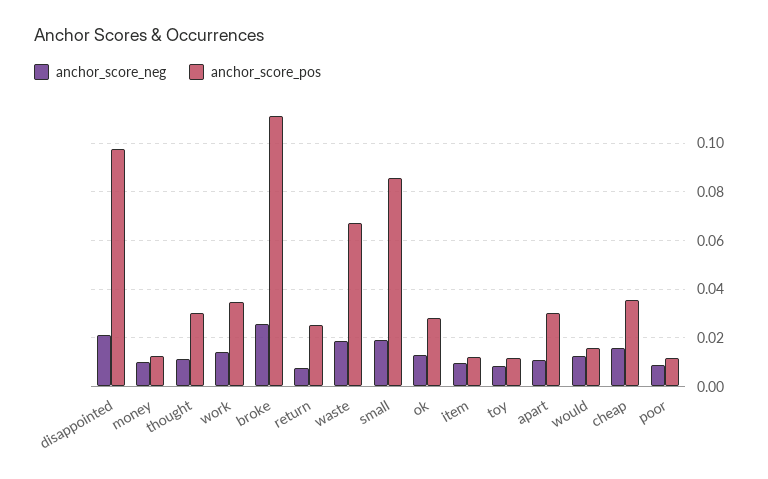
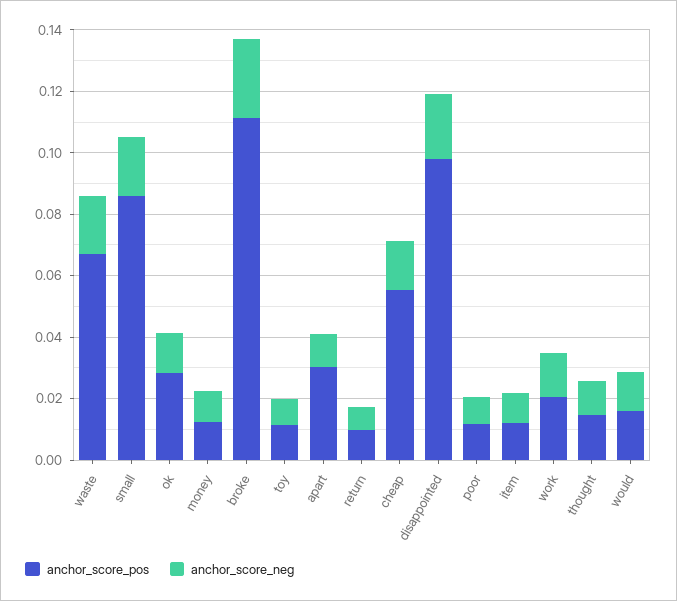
  {
    "anchor_score_neg": {
      "disappointed": 0.0225,
      "money": 0.01,
      "thought": 0.01,
      "work": 0.015,
      "broke": 0.025,
      "return": 0.0075,
      "waste": 0.02,
      "small": 0.02,
      "ok": 0.0125,
      "item": 0.01,
      "toy": 0.0075,
      "apart": 0.01,
      "would": 0.0125,
      "cheap": 0.015,
      "poor": 0.0075
    },
    "anchor_score_pos": {
      "disappointed": 0.0975,
      "money": 0.0125,
-     "thought": 0.03,
+     "thought": 0.015,
-     "work": 0.035,
+     "work": 0.02,
      "broke": 0.1125,
-     "return": 0.025,
+     "return": 0.01,
      "waste": 0.0675,
      "small": 0.085,
      "ok": 0.0275,
      "item": 0.0125,
      "toy": 0.0125,
      "apart": 0.03,
      "would": 0.015,
-     "cheap": 0.035,
+     "cheap": 0.055,
      "poor": 0.0125
    }
  }

